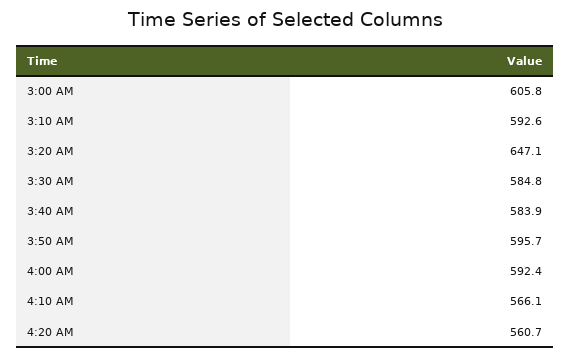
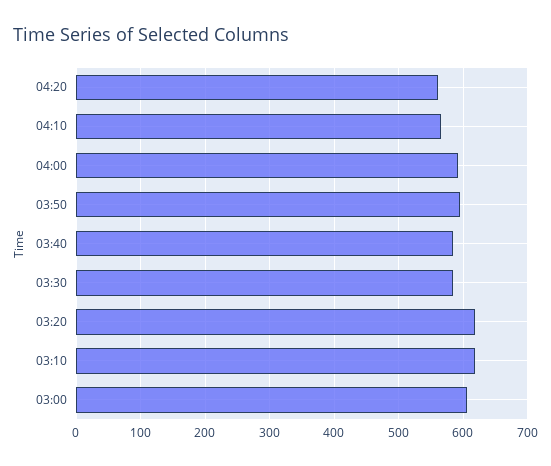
  {
    "3:00 AM": 605.8,
-   "3:10 AM": 592.6,
+   "3:10 AM": 620,
-   "3:20 AM": 647.1,
+   "3:20 AM": 620,
    "3:30 AM": 584.8,
    "3:40 AM": 583.9,
    "3:50 AM": 595.7,
    "4:00 AM": 592.4,
    "4:10 AM": 566.1,
    "4:20 AM": 560.7
  }

